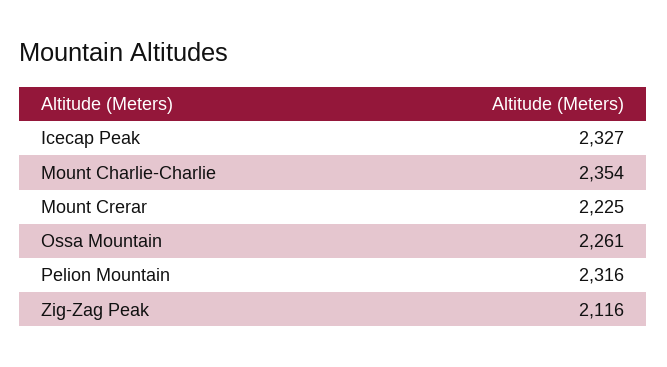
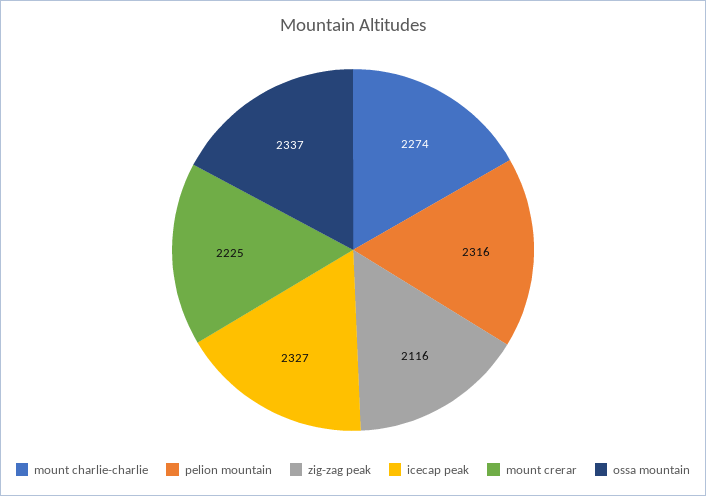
  {
    "Icecap Peak": 2327,
-   "Mount Charlie-Charlie": 2354,
+   "Mount Charlie-Charlie": 2274,
    "Mount Crerar": 2225,
-   "Ossa Mountain": 2261,
+   "Ossa Mountain": 2337,
    "Pelion Mountain": 2316,
    "Zig-Zag Peak": 2116
  }

